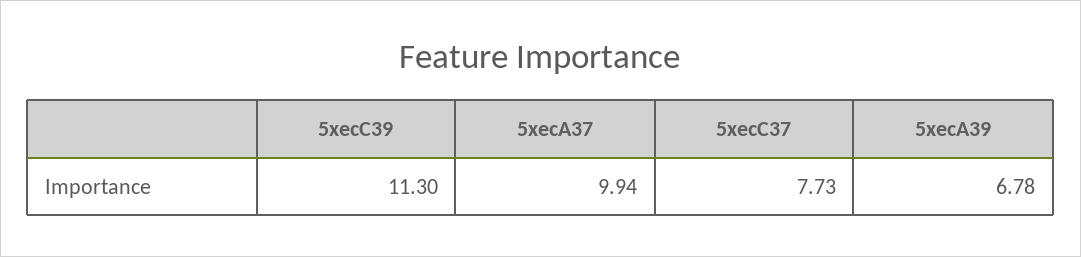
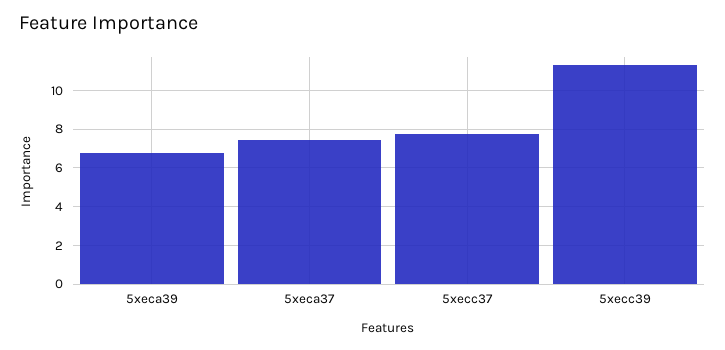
  {
    "5xecC39": 11.3,
-   "5xecA37": 9.94,
+   "5xecA37": 7.5,
    "5xecC37": 7.73,
    "5xecA39": 6.78
  }

